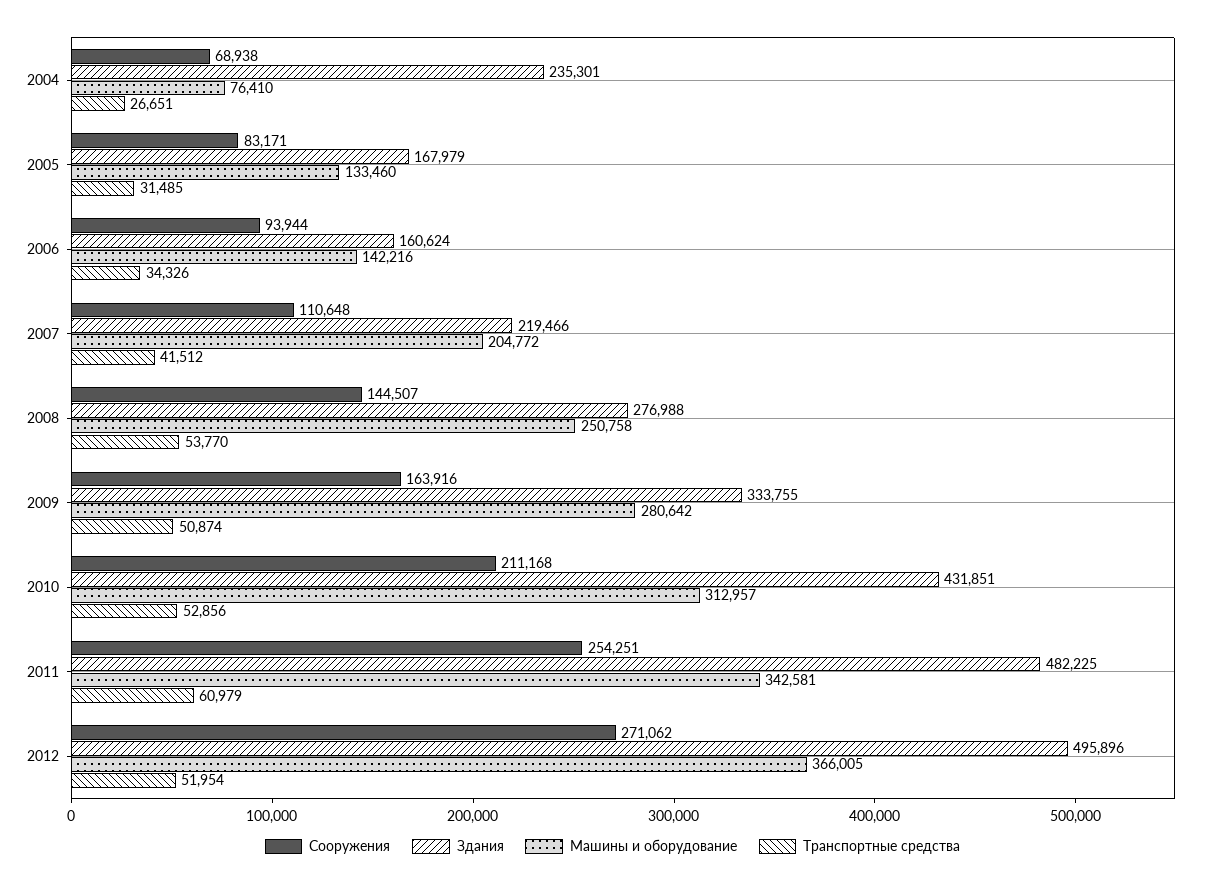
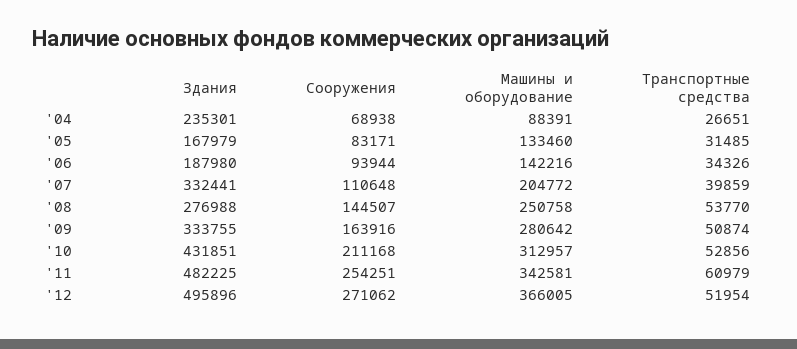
  {
    "Сооружения": {
      "2004": 68938,
      "2005": 83171,
      "2006": 93944,
      "2007": 110648,
      "2008": 144507,
      "2009": 163916,
      "2010": 211168,
      "2011": 254251,
      "2012": 271062
    },
    "Здания": {
      "2004": 235301,
      "2005": 167979,
-     "2006": 160624,
+     "2006": 187980,
-     "2007": 219466,
+     "2007": 332441,
      "2008": 276988,
      "2009": 333755,
      "2010": 431851,
      "2011": 482225,
      "2012": 495896
    },
    "Машины и оборудование": {
-     "2004": 76410,
+     "2004": 88391,
      "2005": 133460,
      "2006": 142216,
      "2007": 204772,
      "2008": 250758,
      "2009": 280642,
      "2010": 312957,
      "2011": 342581,
      "2012": 366005
    },
    "Транспортные средства": {
      "2004": 26651,
      "2005": 31485,
      "2006": 34326,
-     "2007": 41512,
+     "2007": 39859,
      "2008": 53770,
      "2009": 50874,
      "2010": 52856,
      "2011": 60979,
      "2012": 51954
    }
  }

